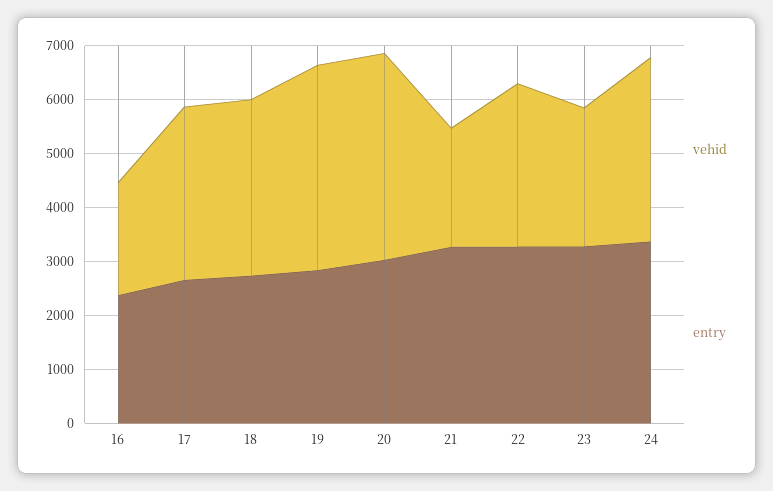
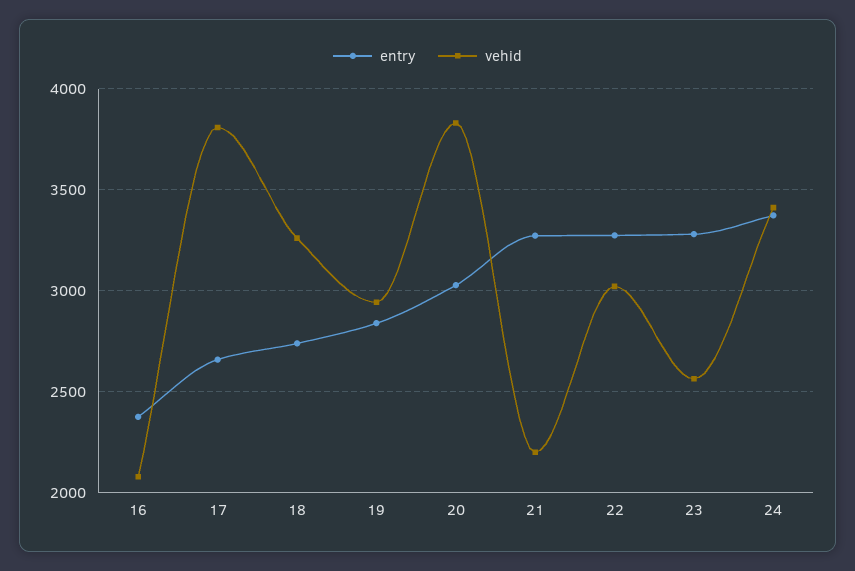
  {
    "vehid": {
      "16": 2100,
-     "17": 3200,
+     "17": 3800,
      "18": 3250,
-     "19": 3800,
+     "19": 2950,
      "20": 3850,
      "21": 2200,
      "22": 3000,
      "23": 2550,
      "24": 3400
    },
    "entry": {
      "16": 2400,
      "17": 2650,
      "18": 2750,
      "19": 2850,
      "20": 3050,
      "21": 3250,
      "22": 3250,
      "23": 3300,
      "24": 3350
    }
  }

